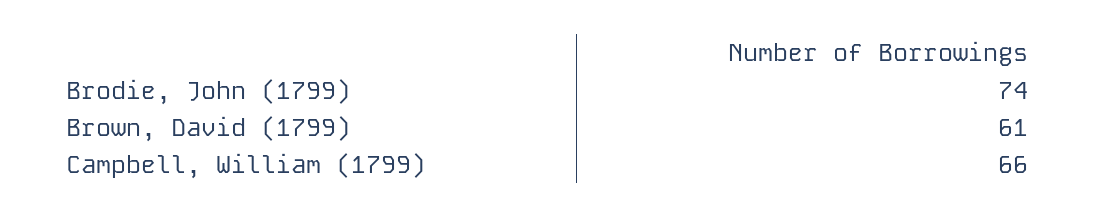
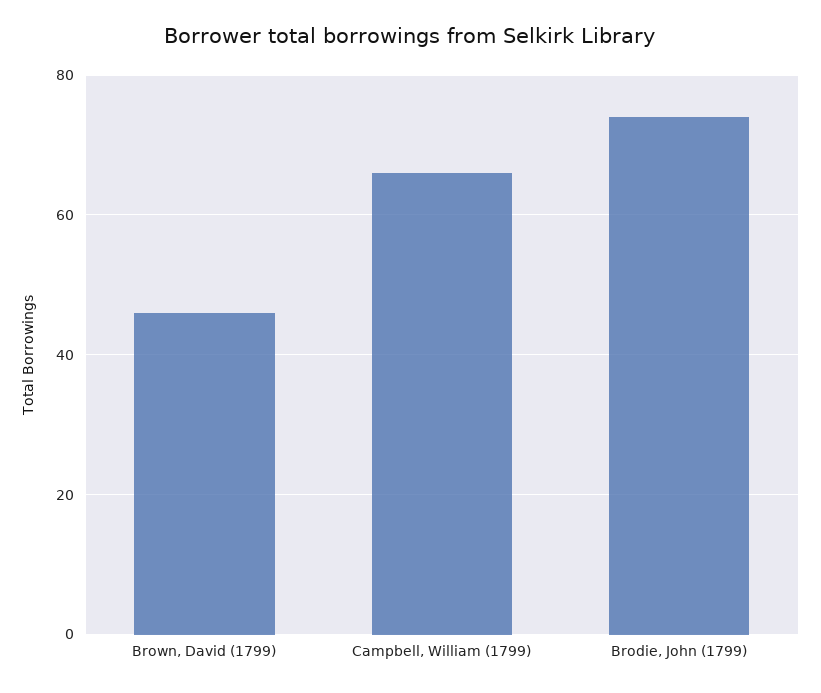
  {
    "Brodie, John (1799)": 74,
-   "Brown, David (1799)": 61,
+   "Brown, David (1799)": 45,
    "Campbell, William (1799)": 66
  }

